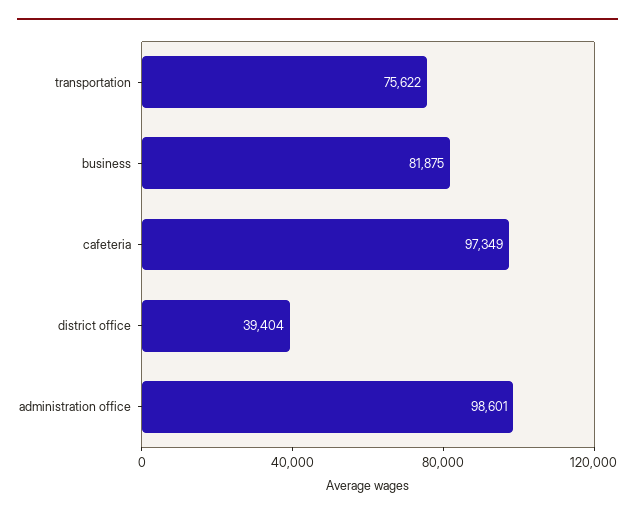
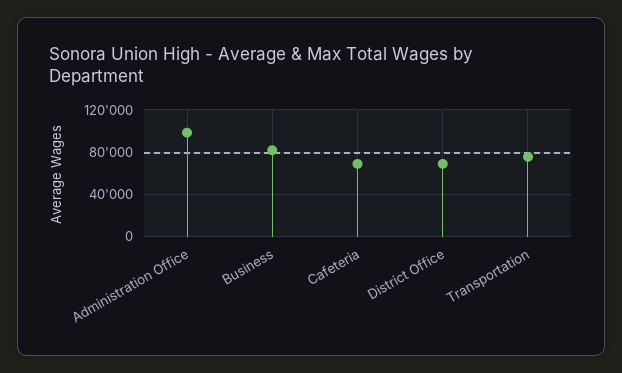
  {
    "transportation": 75622,
    "business": 81875,
-   "cafeteria": 97349,
+   "cafeteria": 70000,
-   "district office": 39404,
+   "district office": 70000,
    "administration office": 98601
  }

